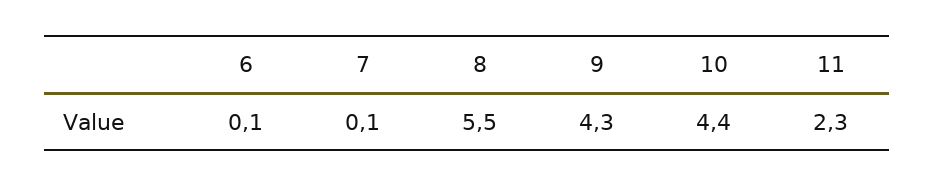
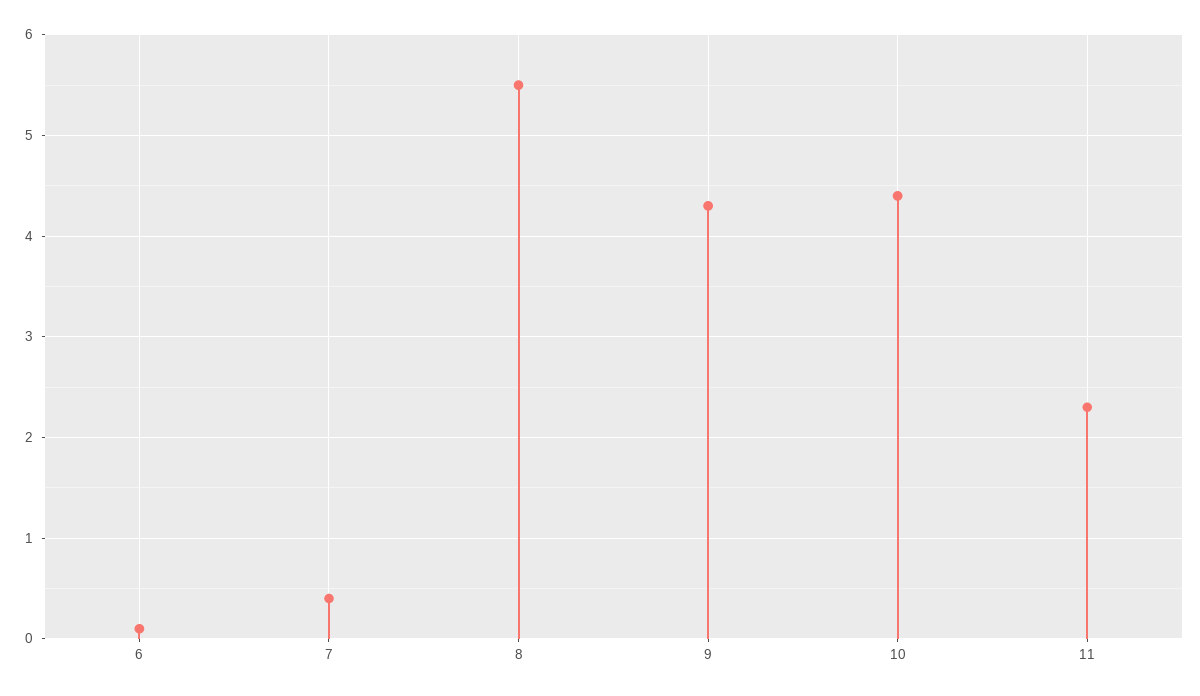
  {
    "6": 0.1,
-   "7": 0.1,
+   "7": 0.4,
    "8": 5.5,
    "9": 4.3,
    "10": 4.4,
    "11": 2.3
  }

